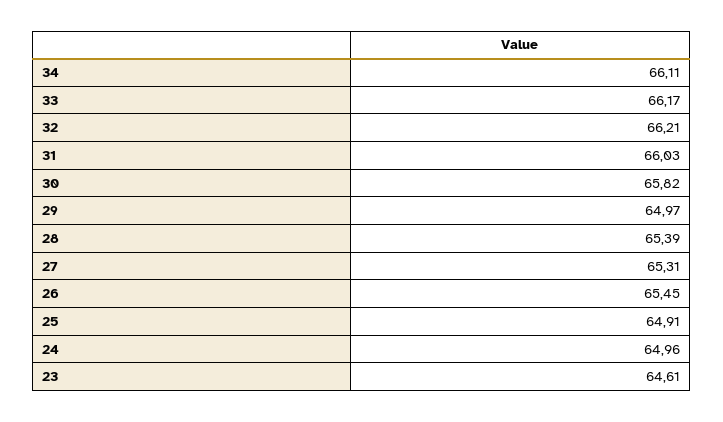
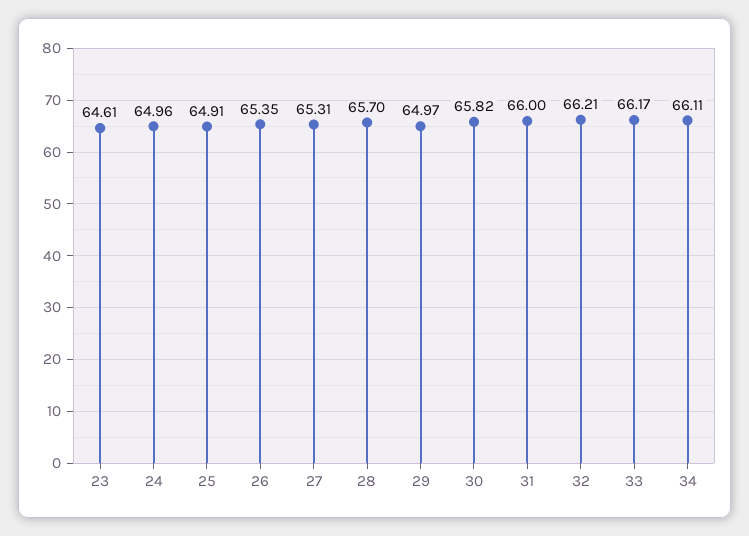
  {
    "34": 66.11,
    "33": 66.17,
    "32": 66.21,
-   "31": 66.03,
+   "31": 66,
    "30": 65.82,
    "29": 64.97,
-   "28": 65.39,
+   "28": 65.7,
    "27": 65.31,
-   "26": 65.45,
+   "26": 65.35,
    "25": 64.91,
    "24": 64.96,
    "23": 64.61
  }

